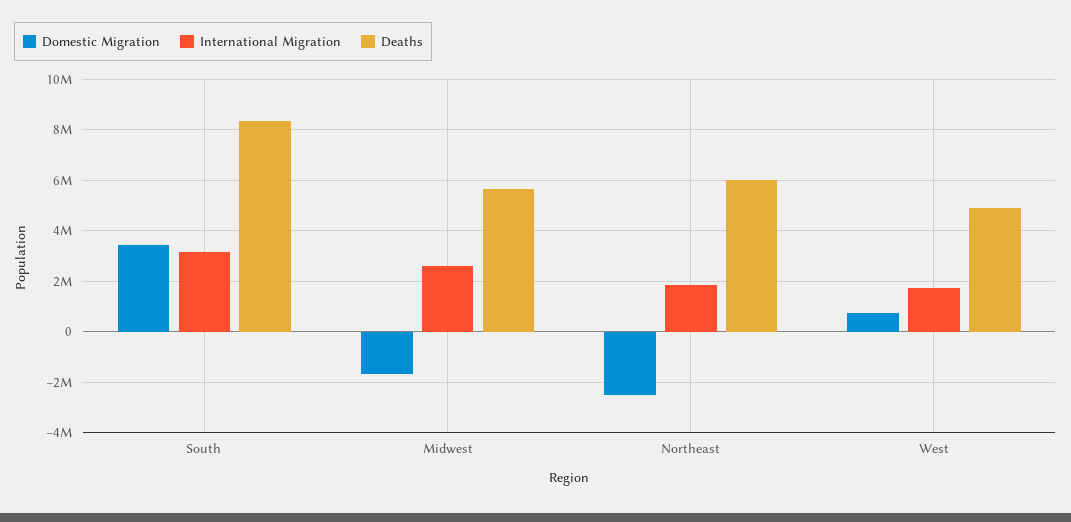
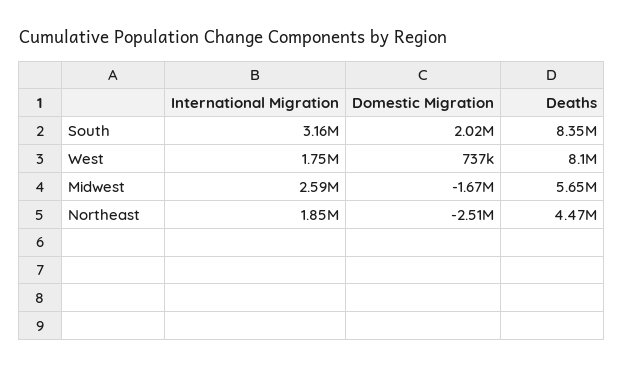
  {
    "Domestic Migration": {
-     "South": 3500000,
+     "South": 2020000,
      "Midwest": -1670000,
      "Northeast": -2510000,
      "West": 737000
    },
    "International Migration": {
      "South": 3160000,
      "Midwest": 2590000,
      "Northeast": 1850000,
      "West": 1750000
    },
    "Deaths": {
      "South": 8350000,
      "Midwest": 5650000,
-     "Northeast": 6000000,
+     "Northeast": 4470000,
-     "West": 5000000
+     "West": 8100000
    }
  }

